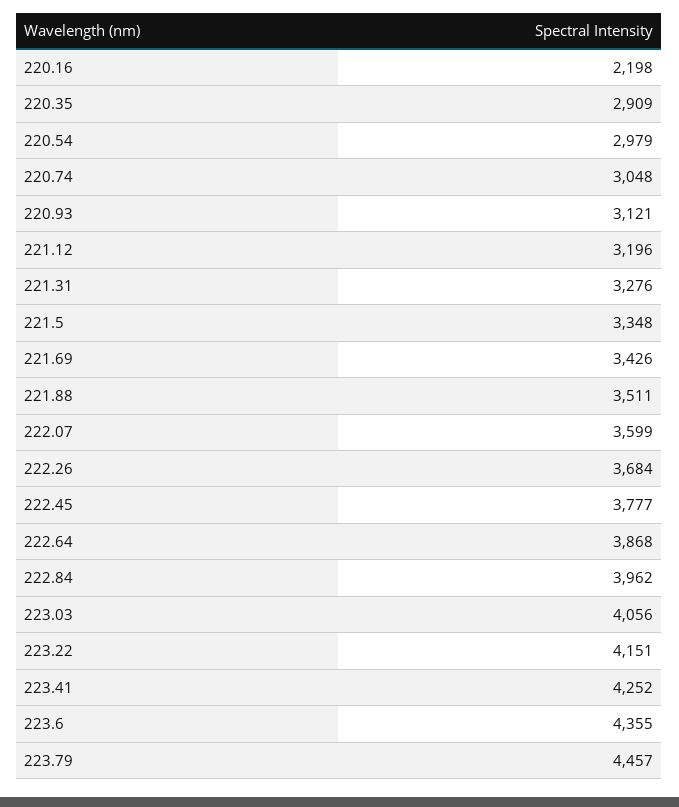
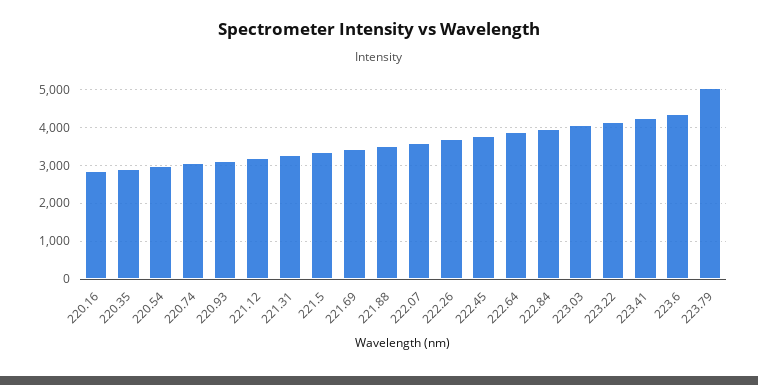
  {
-   "220.16": 2198,
+   "220.16": 2800,
    "220.35": 2909,
    "220.54": 2979,
    "220.74": 3048,
    "220.93": 3121,
    "221.12": 3196,
    "221.31": 3276,
    "221.5": 3348,
    "221.69": 3426,
    "221.88": 3511,
    "222.07": 3599,
    "222.26": 3684,
    "222.45": 3777,
    "222.64": 3868,
    "222.84": 3962,
    "223.03": 4056,
    "223.22": 4151,
    "223.41": 4252,
    "223.6": 4355,
-   "223.79": 4457
+   "223.79": 5000
  }

